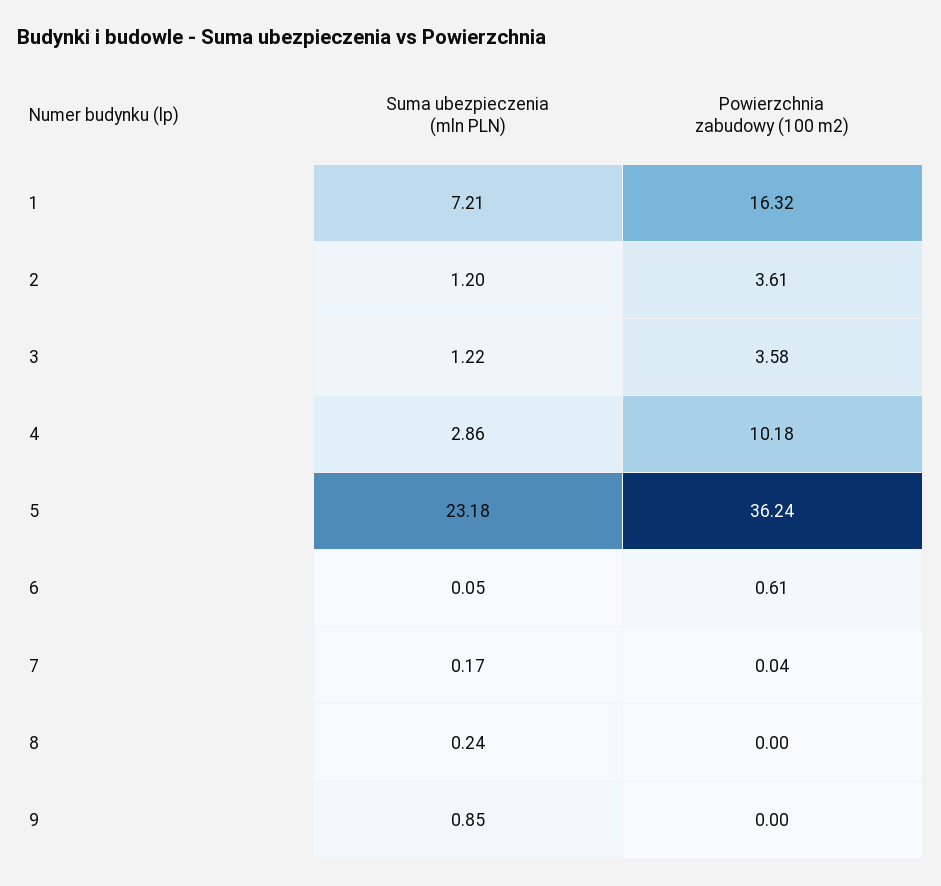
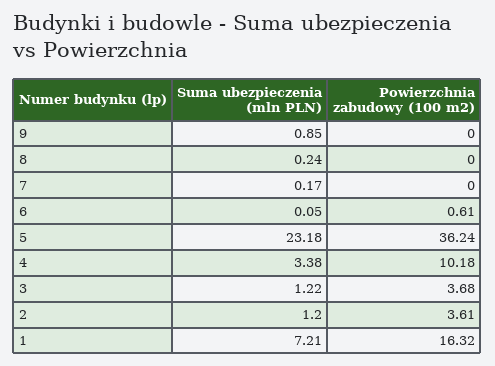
  {
    "Suma ubezpieczenia (mln PLN)": {
      "1": 7.21,
      "2": 1.2,
      "3": 1.22,
-     "4": 2.86,
+     "4": 3.38,
      "5": 23.18,
      "6": 0.05,
      "7": 0.17,
      "8": 0.24,
      "9": 0.85
    },
    "Powierzchnia zabudowy (100 m2)": {
      "1": 16.32,
      "2": 3.61,
-     "3": 3.58,
+     "3": 3.68,
      "4": 10.18,
      "5": 36.24,
      "6": 0.61,
-     "7": 0.04,
+     "7": 0,
      "8": 0,
      "9": 0
    }
  }

